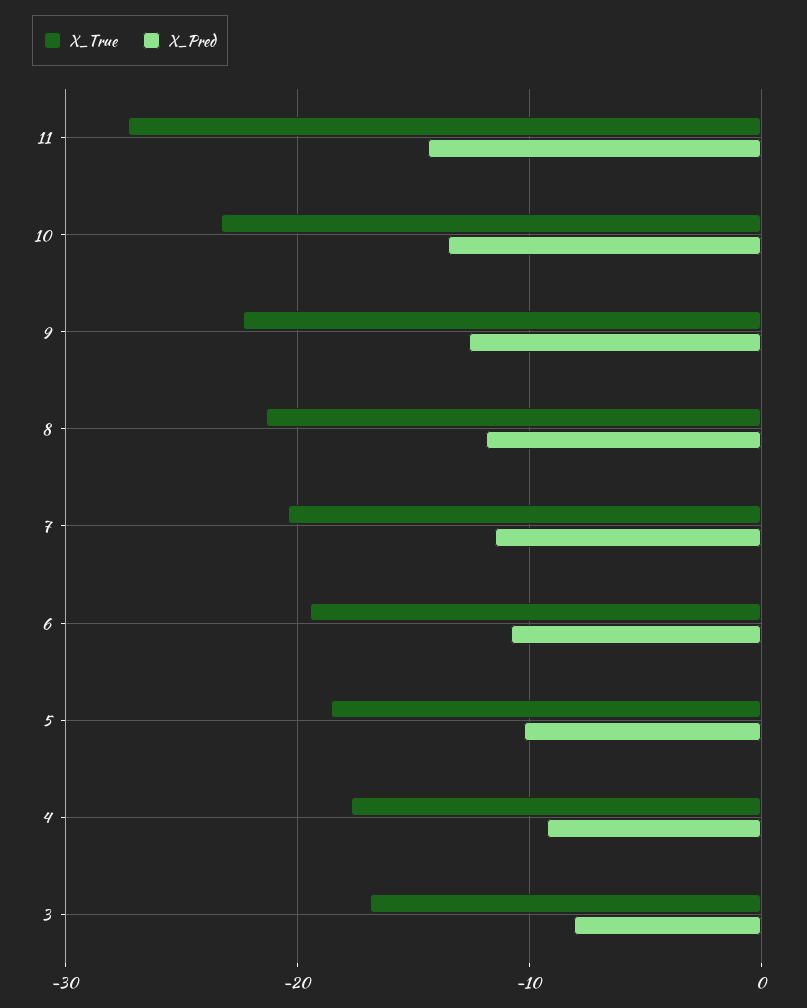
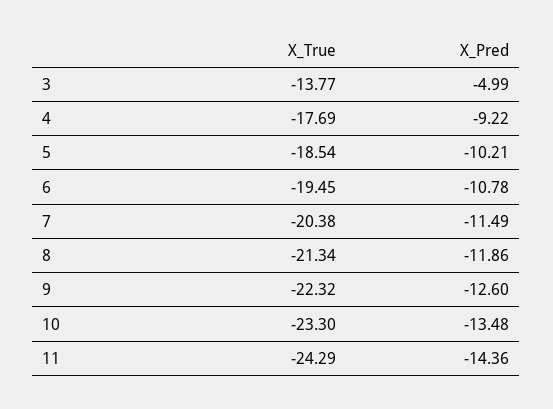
  {
    "X_True": {
-     "11": -27,
+     "11": -24.29,
      "10": -23.3,
      "9": -22.32,
      "8": -21.34,
      "7": -20.38,
      "6": -19.45,
      "5": -18.54,
      "4": -17.69,
-     "3": -17
+     "3": -13.77
    },
    "X_Pred": {
      "11": -14.36,
      "10": -13.48,
      "9": -12.6,
      "8": -11.86,
      "7": -11.49,
      "6": -10.78,
      "5": -10.21,
      "4": -9.22,
-     "3": -8
+     "3": -4.99
    }
  }

